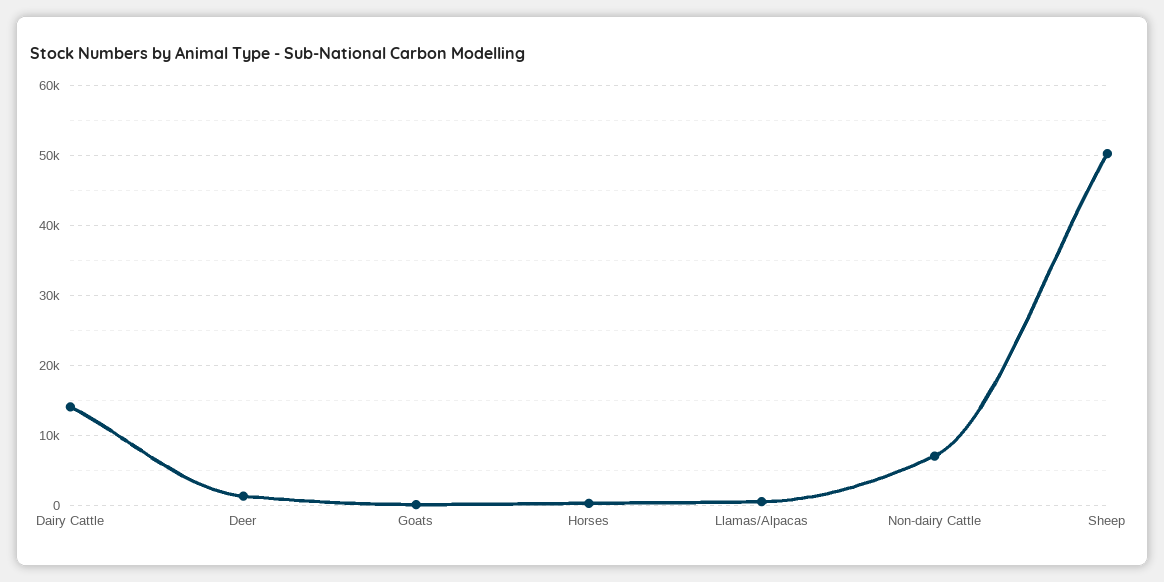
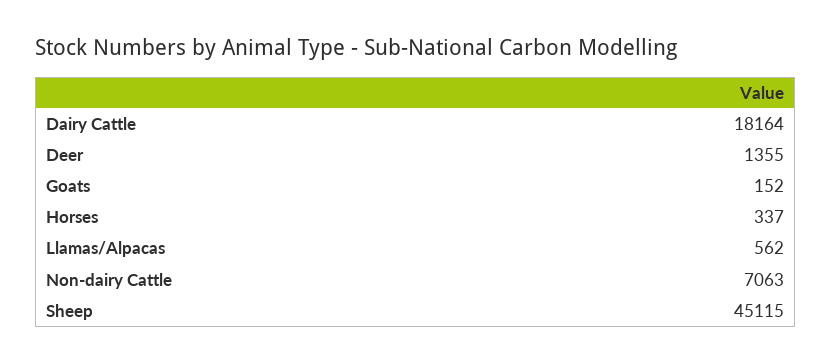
  {
-   "Dairy Cattle": 14000,
+   "Dairy Cattle": 18164,
    "Deer": 1355,
    "Goats": 152,
    "Horses": 337,
    "Llamas/Alpacas": 562,
    "Non-dairy Cattle": 7063,
-   "Sheep": 50000
+   "Sheep": 45115
  }

